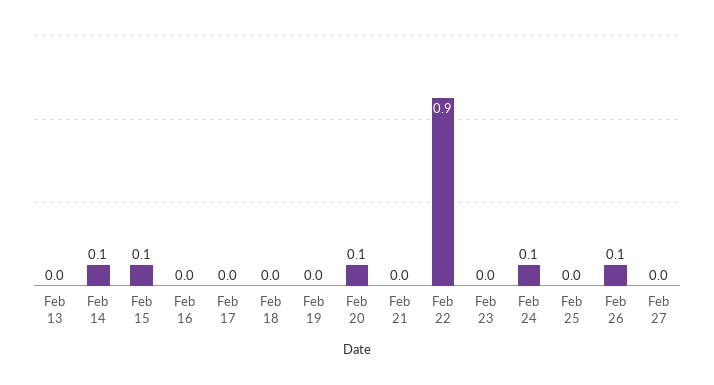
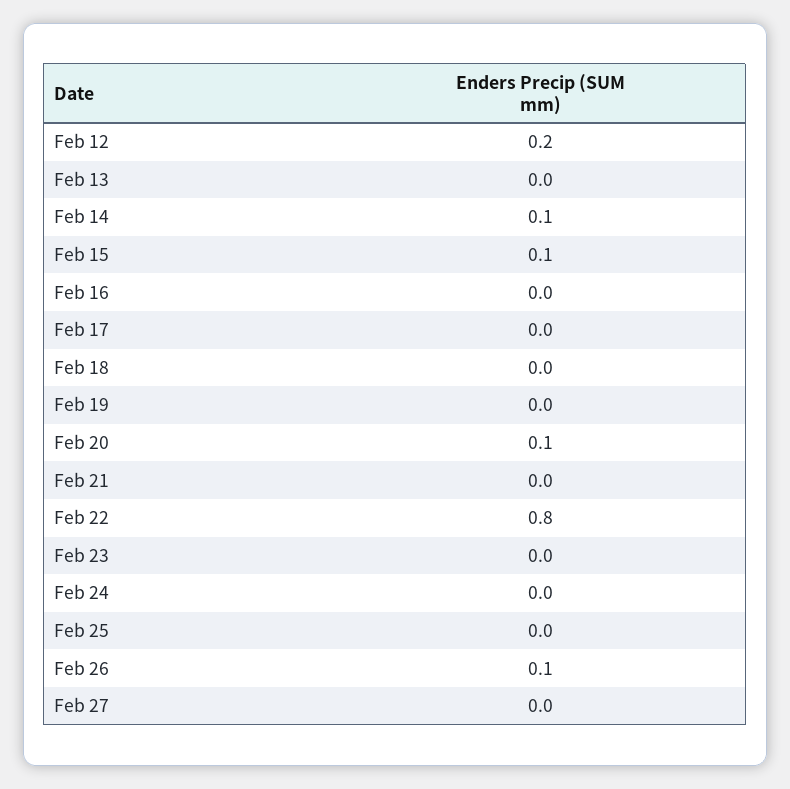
  {
    "Feb 13": 0,
    "Feb 14": 0.1,
    "Feb 15": 0.1,
    "Feb 16": 0,
    "Feb 17": 0,
    "Feb 18": 0,
    "Feb 19": 0,
    "Feb 20": 0.1,
    "Feb 21": 0,
-   "Feb 22": 0.9,
+   "Feb 22": 0.8,
    "Feb 23": 0,
-   "Feb 24": 0.1,
+   "Feb 24": 0,
    "Feb 25": 0,
    "Feb 26": 0.1,
-   "Feb 27": 0
+   "Feb 27": 0,
+   "Feb 12": 0.2
  }

